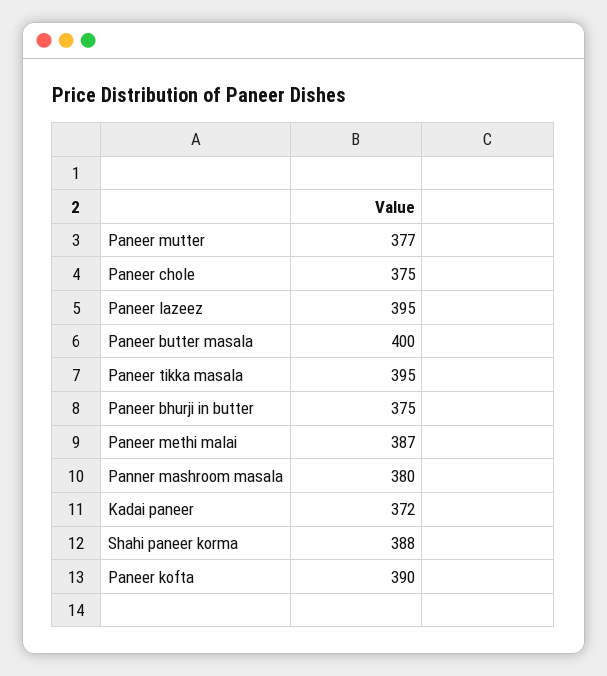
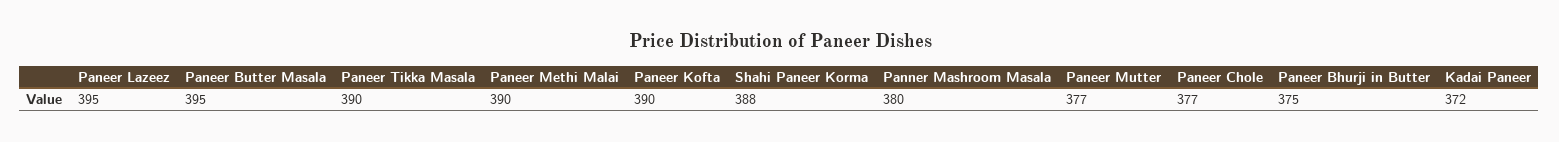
  {
    "Paneer mutter": 377,
-   "Paneer chole": 375,
+   "Paneer chole": 377,
    "Paneer lazeez": 395,
-   "Paneer butter masala": 400,
+   "Paneer butter masala": 395,
-   "Paneer tikka masala": 395,
+   "Paneer tikka masala": 390,
    "Paneer bhurji in butter": 375,
-   "Paneer methi malai": 387,
+   "Paneer methi malai": 390,
    "Panner mashroom masala": 380,
    "Kadai paneer": 372,
    "Shahi paneer korma": 388,
    "Paneer kofta": 390
  }

